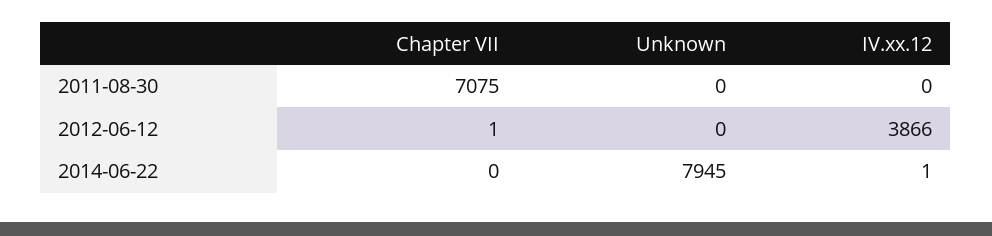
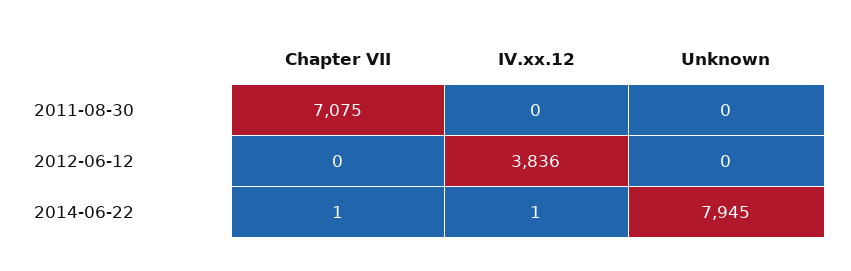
  {
    "Chapter VII": {
      "2011-08-30": 7075,
-     "2012-06-12": 1,
+     "2012-06-12": 0,
-     "2014-06-22": 0
+     "2014-06-22": 1
    },
    "Unknown": {
      "2011-08-30": 0,
      "2012-06-12": 0,
      "2014-06-22": 7945
    },
    "IV.xx.12": {
      "2011-08-30": 0,
-     "2012-06-12": 3866,
+     "2012-06-12": 3836,
      "2014-06-22": 1
    }
  }

